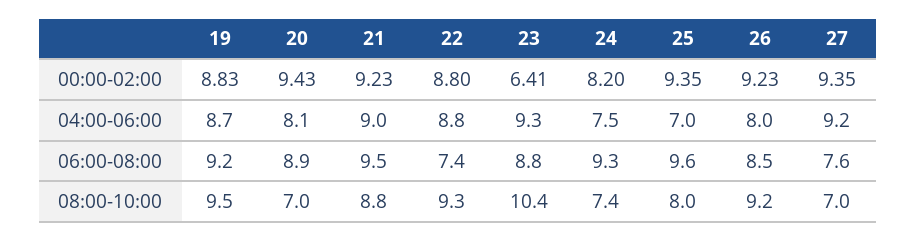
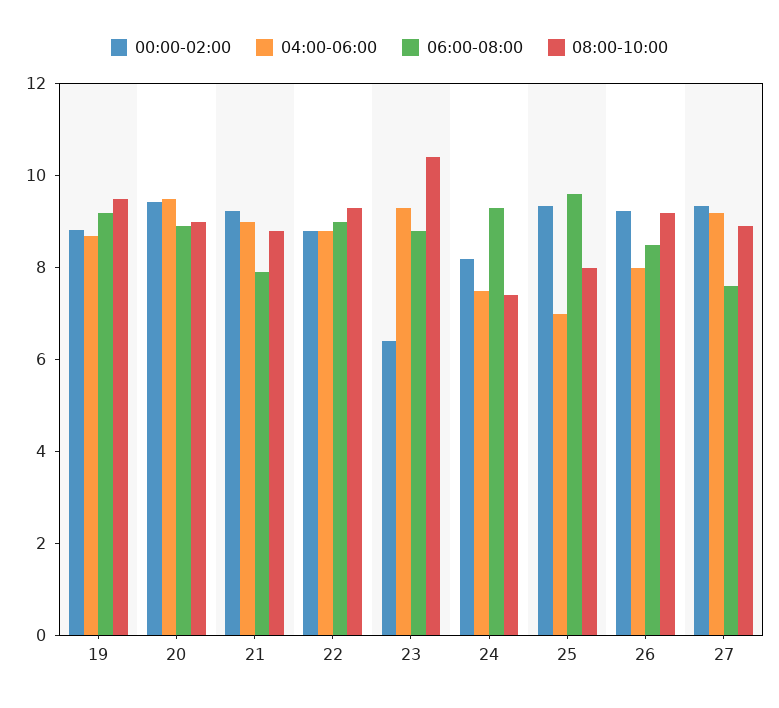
  {
    "00:00-02:00": {
      "19": 8.83,
      "20": 9.43,
      "21": 9.23,
      "22": 8.8,
      "23": 6.41,
      "24": 8.2,
      "25": 9.35,
      "26": 9.23,
      "27": 9.35
    },
    "04:00-06:00": {
      "19": 8.7,
-     "20": 8.1,
+     "20": 9.5,
      "21": 9,
      "22": 8.8,
      "23": 9.3,
      "24": 7.5,
      "25": 7,
      "26": 8,
      "27": 9.2
    },
    "06:00-08:00": {
      "19": 9.2,
      "20": 8.9,
-     "21": 9.5,
+     "21": 8,
-     "22": 7.4,
+     "22": 9,
      "23": 8.8,
      "24": 9.3,
      "25": 9.6,
      "26": 8.5,
      "27": 7.6
    },
    "08:00-10:00": {
      "19": 9.5,
-     "20": 7,
+     "20": 9,
      "21": 8.8,
      "22": 9.3,
      "23": 10.4,
      "24": 7.4,
      "25": 8,
      "26": 9.2,
-     "27": 7
+     "27": 9
    }
  }

